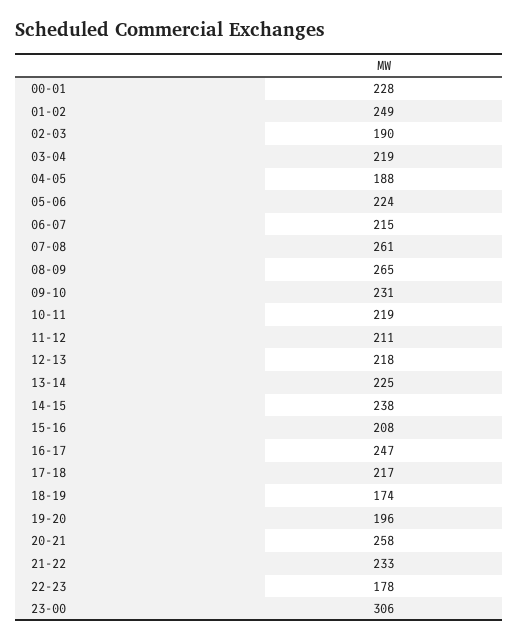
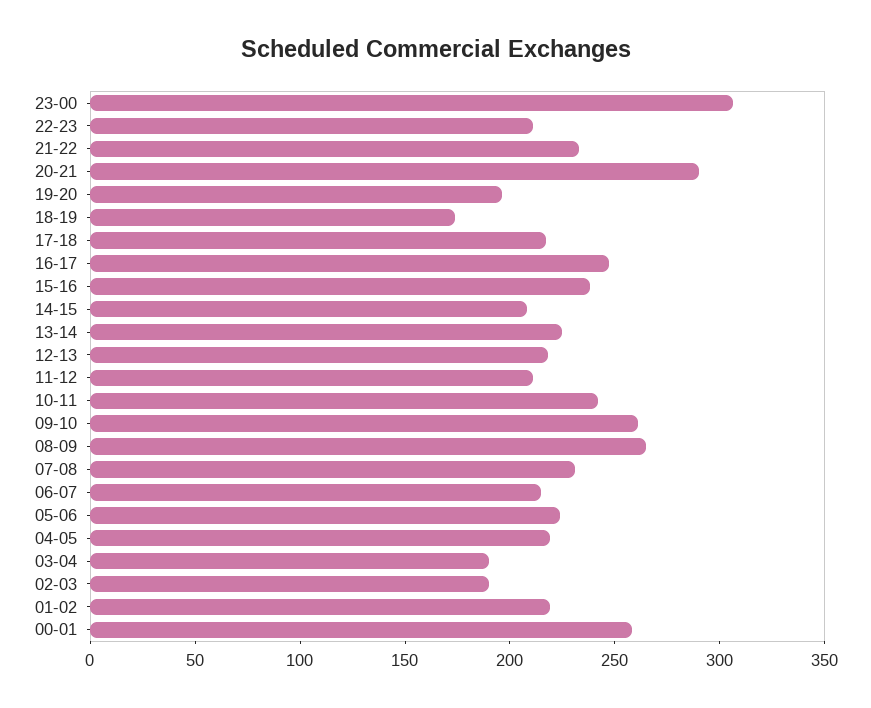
  {
-   "00-01": 228,
+   "00-01": 260,
-   "01-02": 249,
+   "01-02": 220,
    "02-03": 190,
-   "03-04": 219,
+   "03-04": 190,
-   "04-05": 188,
+   "04-05": 220,
    "05-06": 224,
    "06-07": 215,
-   "07-08": 261,
+   "07-08": 230,
    "08-09": 265,
-   "09-10": 231,
+   "09-10": 260,
-   "10-11": 219,
+   "10-11": 240,
    "11-12": 211,
    "12-13": 218,
    "13-14": 225,
-   "14-15": 238,
+   "14-15": 210,
-   "15-16": 208,
+   "15-16": 240,
    "16-17": 247,
    "17-18": 217,
    "18-19": 174,
    "19-20": 196,
-   "20-21": 258,
+   "20-21": 290,
    "21-22": 233,
-   "22-23": 178,
+   "22-23": 210,
    "23-00": 306
  }

